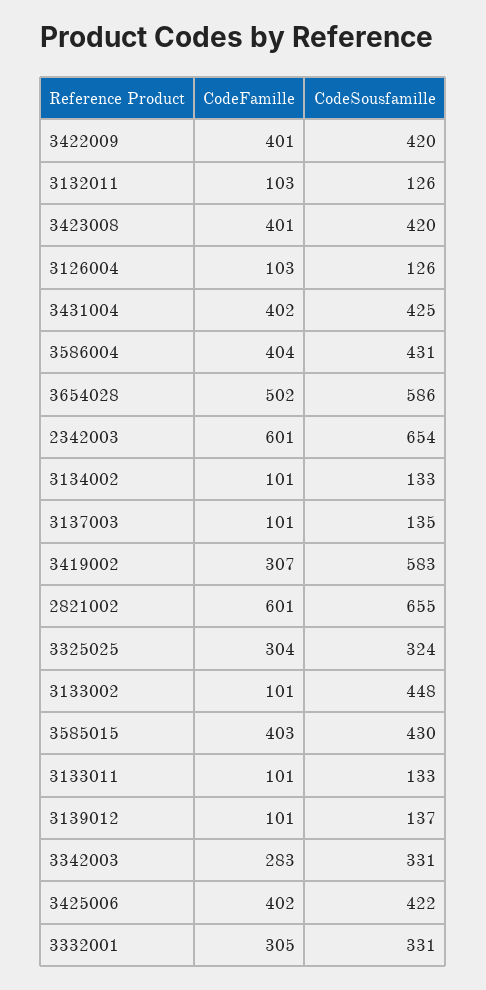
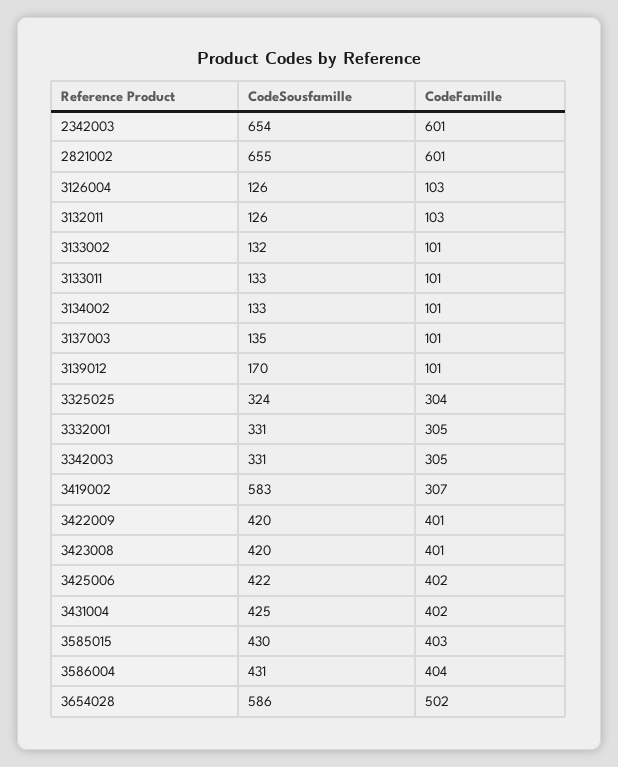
  {
    "CodeFamille": {
      "3422009": 401,
      "3132011": 103,
      "3423008": 401,
      "3126004": 103,
      "3431004": 402,
      "3586004": 404,
      "3654028": 502,
      "2342003": 601,
      "3134002": 101,
      "3137003": 101,
      "3419002": 307,
      "2821002": 601,
      "3325025": 304,
      "3133002": 101,
      "3585015": 403,
      "3133011": 101,
      "3139012": 101,
-     "3342003": 283,
+     "3342003": 305,
      "3425006": 402,
      "3332001": 305
    },
    "CodeSousfamille": {
      "3422009": 420,
      "3132011": 126,
      "3423008": 420,
      "3126004": 126,
      "3431004": 425,
      "3586004": 431,
      "3654028": 586,
      "2342003": 654,
      "3134002": 133,
      "3137003": 135,
      "3419002": 583,
      "2821002": 655,
      "3325025": 324,
-     "3133002": 448,
+     "3133002": 132,
      "3585015": 430,
      "3133011": 133,
-     "3139012": 137,
+     "3139012": 170,
      "3342003": 331,
      "3425006": 422,
      "3332001": 331
    }
  }

